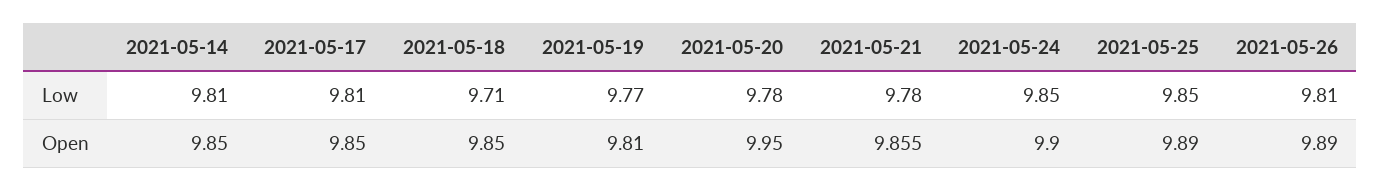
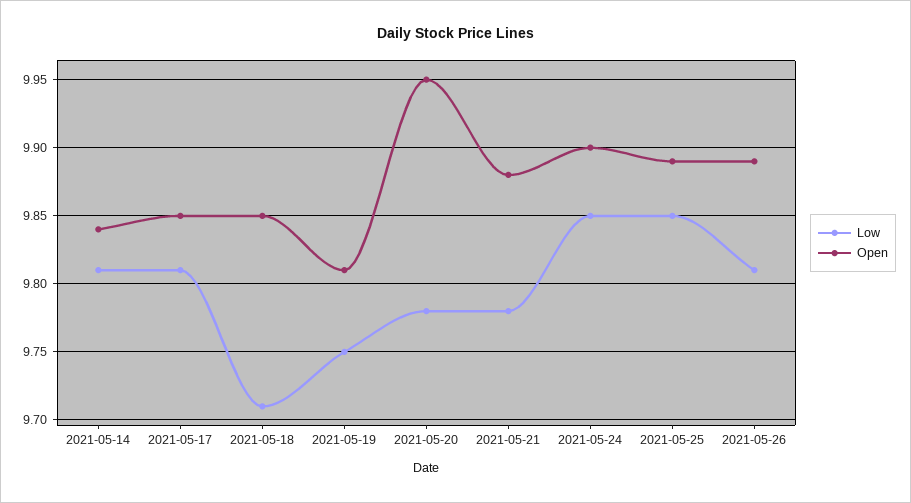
  {
    "Low": {
      "2021-05-14": 9.81,
      "2021-05-17": 9.81,
      "2021-05-18": 9.71,
-     "2021-05-19": 9.77,
+     "2021-05-19": 9.75,
      "2021-05-20": 9.78,
      "2021-05-21": 9.78,
      "2021-05-24": 9.85,
      "2021-05-25": 9.85,
      "2021-05-26": 9.81
    },
    "Open": {
-     "2021-05-14": 9.85,
+     "2021-05-14": 9.84,
      "2021-05-17": 9.85,
      "2021-05-18": 9.85,
      "2021-05-19": 9.81,
      "2021-05-20": 9.95,
-     "2021-05-21": 9.855,
+     "2021-05-21": 9.88,
      "2021-05-24": 9.9,
      "2021-05-25": 9.89,
      "2021-05-26": 9.89
    }
  }

